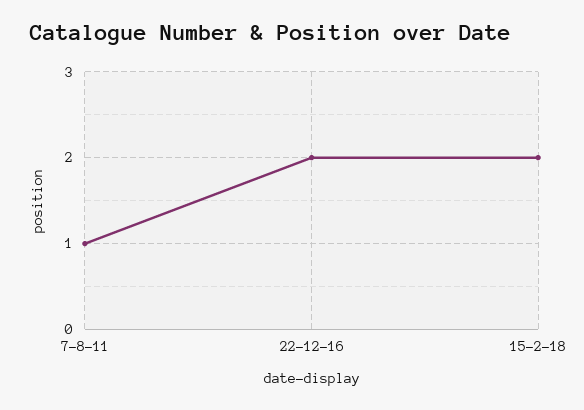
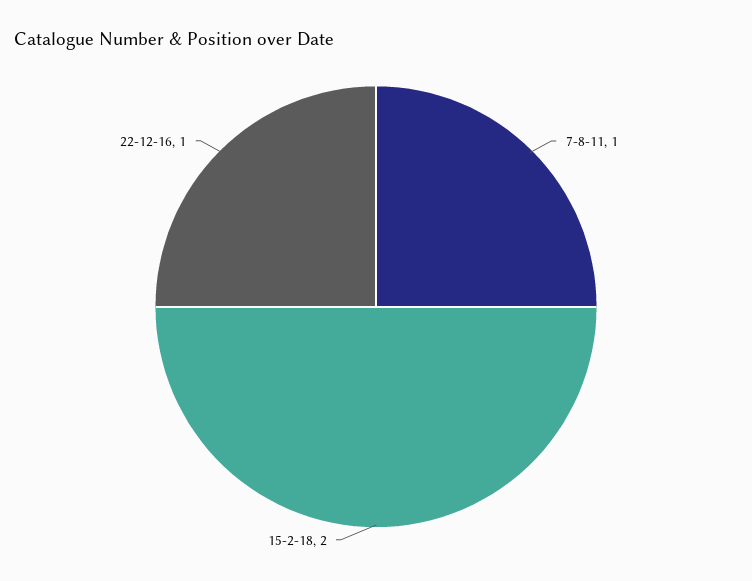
  {
    "7-8-11": 1,
-   "22-12-16": 2,
+   "22-12-16": 1,
    "15-2-18": 2
  }

